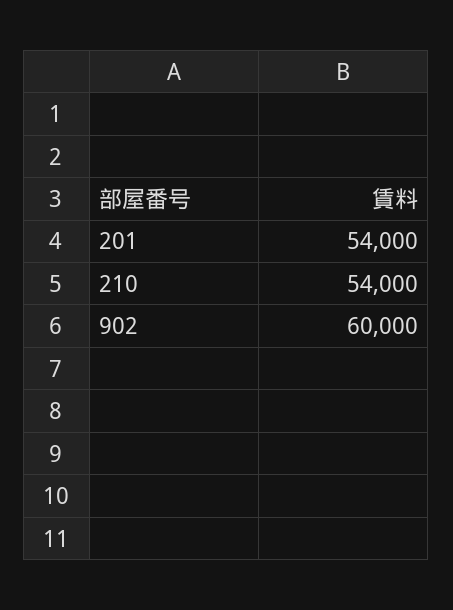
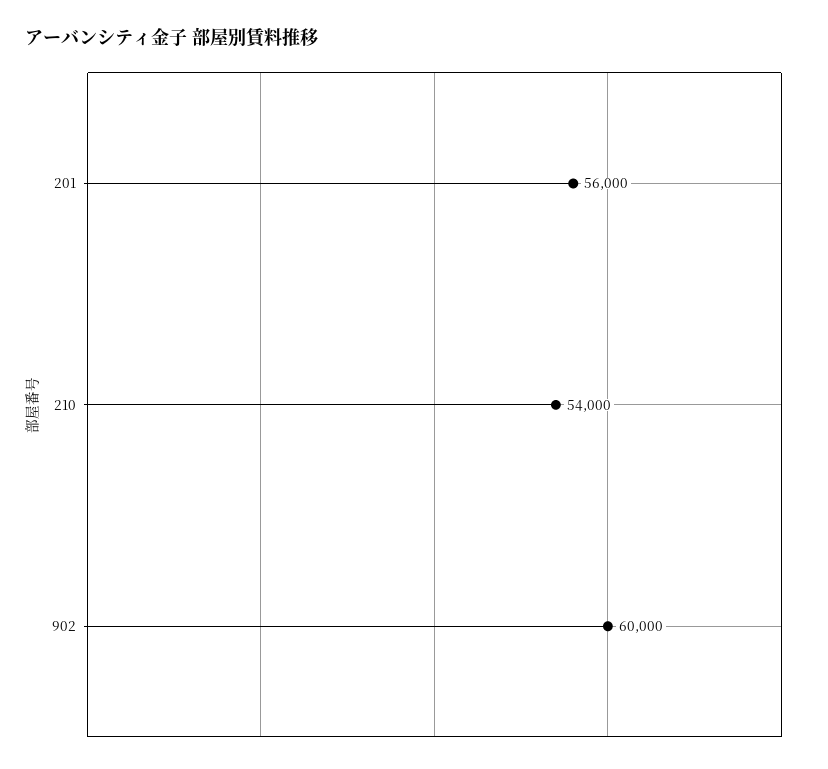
  {
-   "201": 54000,
+   "201": 56000,
    "210": 54000,
    "902": 60000
  }

